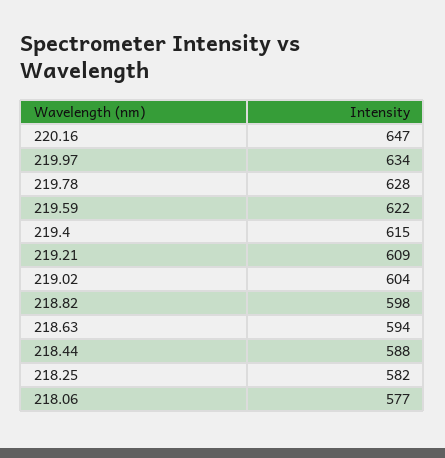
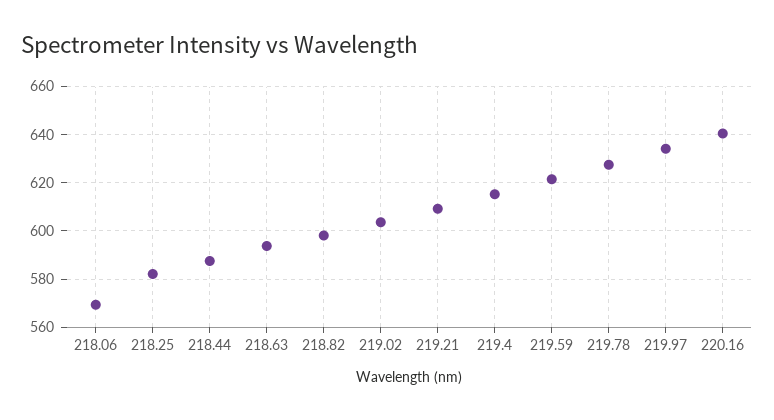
  {
-   "220.16": 647,
+   "220.16": 640,
    "219.97": 634,
    "219.78": 628,
    "219.59": 622,
    "219.4": 615,
    "219.21": 609,
    "219.02": 604,
    "218.82": 598,
    "218.63": 594,
    "218.44": 588,
    "218.25": 582,
-   "218.06": 577
+   "218.06": 570
  }

